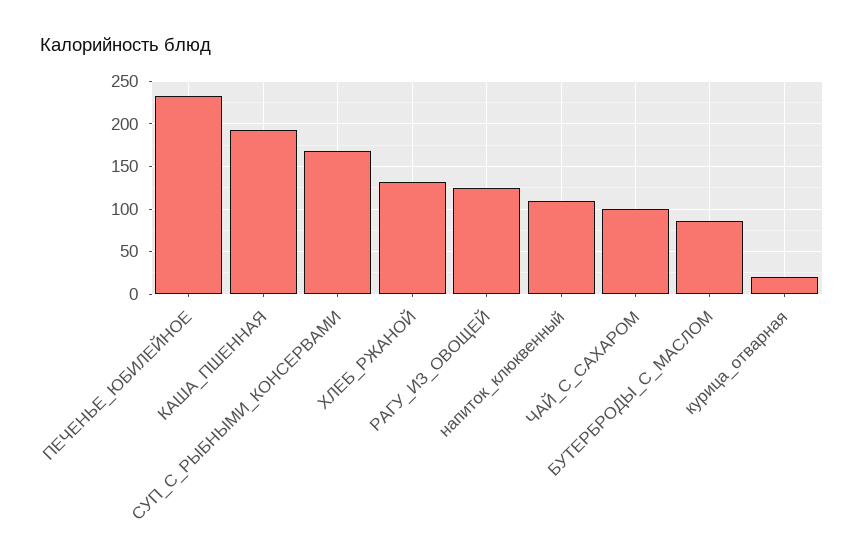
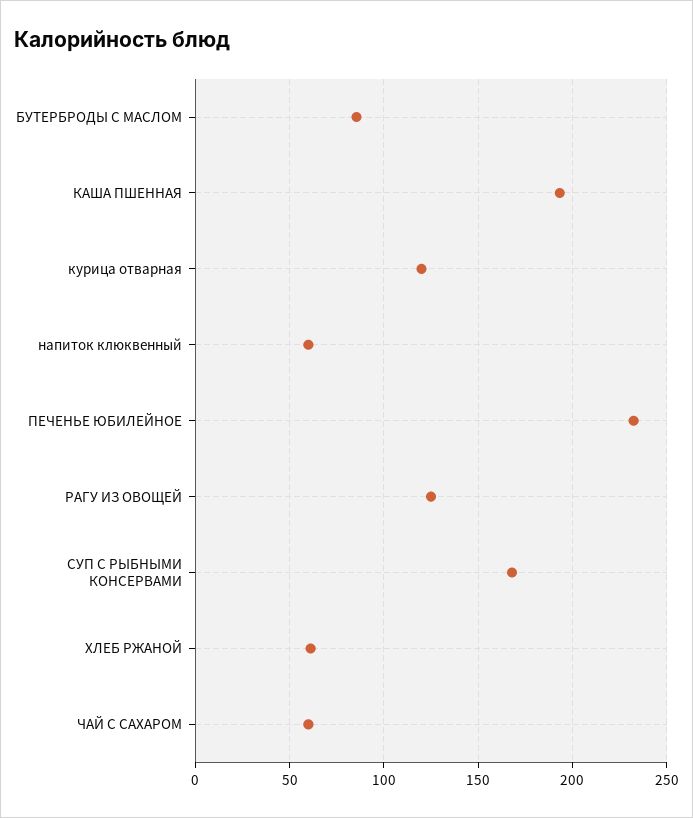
  {
    "ПЕЧЕНЬЕ_ЮБИЛЕЙНОЕ": 235,
    "КАША_ПШЕННАЯ": 195,
    "СУП_С_РЫБНЫМИ_КОНСЕРВАМИ": 170,
-   "ХЛЕБ_РЖАНОЙ": 130,
+   "ХЛЕБ_РЖАНОЙ": 60,
    "РАГУ_ИЗ_ОВОЩЕЙ": 125,
-   "напиток_клюквенный": 110,
+   "напиток_клюквенный": 60,
-   "ЧАЙ_С_САХАРОМ": 100,
+   "ЧАЙ_С_САХАРОМ": 60,
    "БУТЕРБРОДЫ_С_МАСЛОМ": 85,
-   "курица_отварная": 20
+   "курица_отварная": 120
  }

